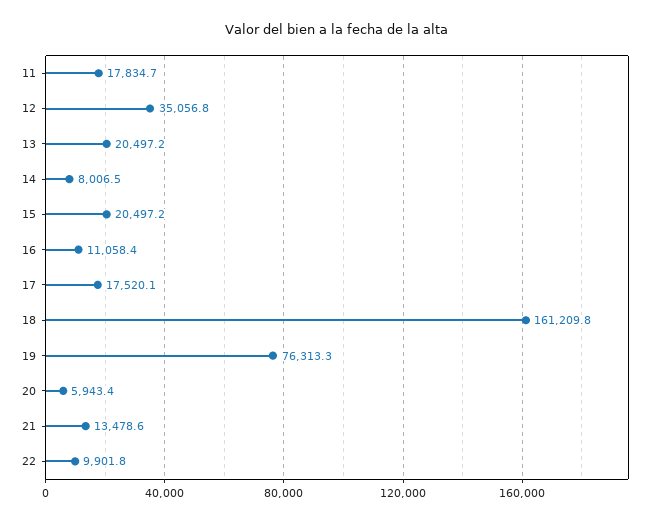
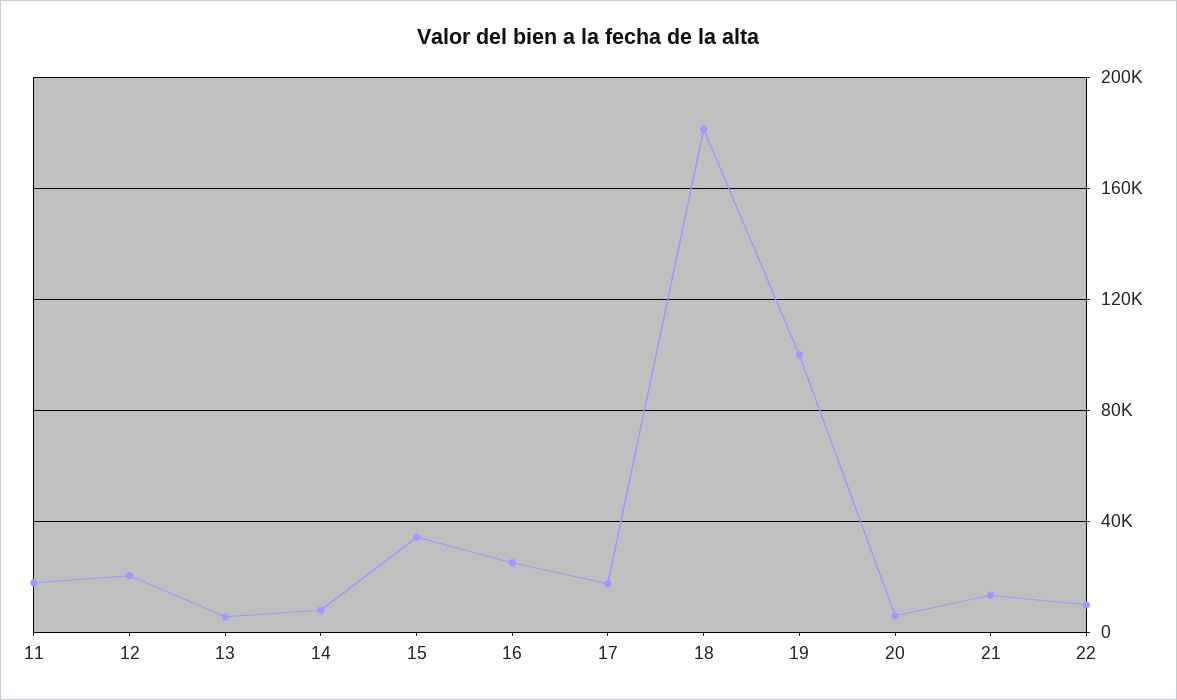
  {
    "11": 17834.7,
-   "12": 35056.8,
+   "12": 20000,
-   "13": 20497.2,
+   "13": 5000,
    "14": 8006.5,
-   "15": 20497.2,
+   "15": 35000,
-   "16": 11058.4,
+   "16": 25000,
    "17": 17520.1,
-   "18": 161209.8,
+   "18": 180000,
-   "19": 76313.3,
+   "19": 100000,
    "20": 5943.4,
    "21": 13478.6,
    "22": 9901.8
  }

